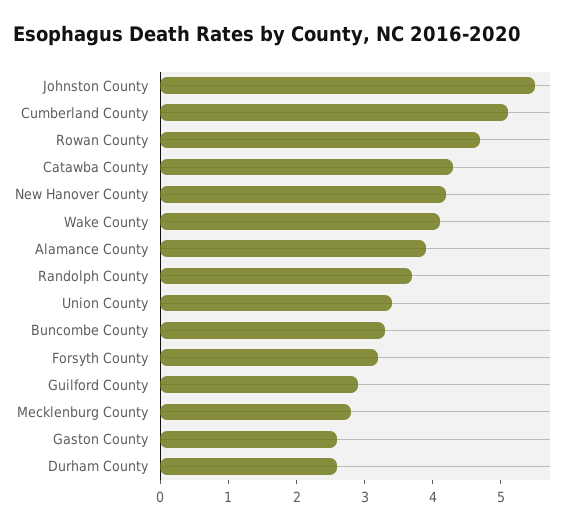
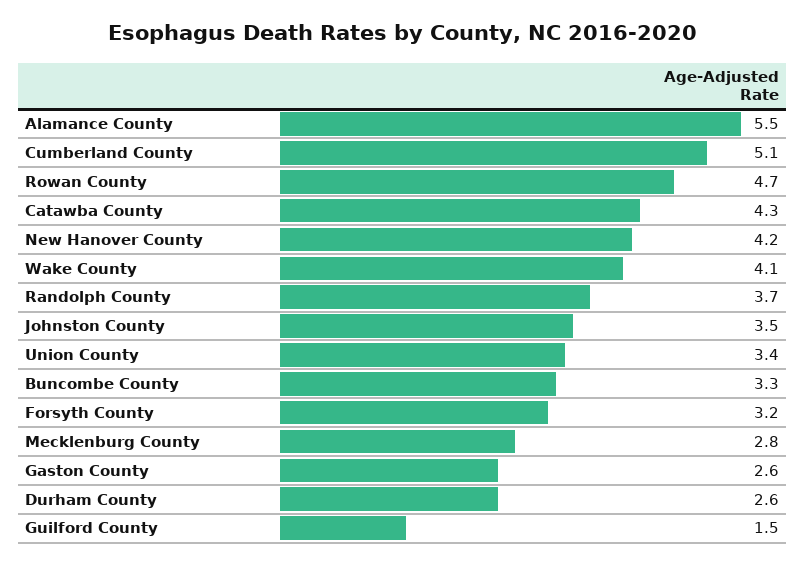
  {
-   "Johnston County": 5.5,
+   "Johnston County": 3.5,
    "Cumberland County": 5.1,
    "Rowan County": 4.7,
    "Catawba County": 4.3,
    "New Hanover County": 4.2,
    "Wake County": 4.1,
-   "Alamance County": 4,
+   "Alamance County": 5.5,
    "Randolph County": 3.7,
    "Union County": 3.4,
    "Buncombe County": 3.3,
    "Forsyth County": 3.2,
-   "Guilford County": 3,
+   "Guilford County": 1.5,
    "Mecklenburg County": 2.8,
    "Gaston County": 2.6,
    "Durham County": 2.6
  }

